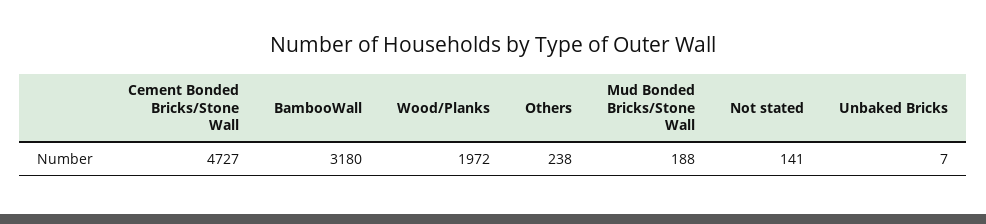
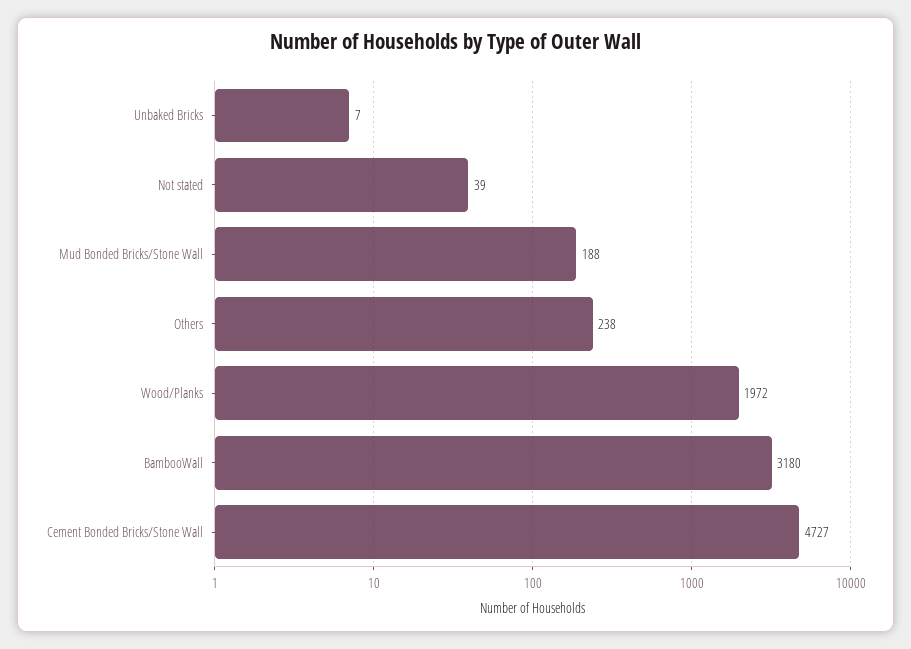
  {
    "Cement Bonded Bricks/Stone Wall": 4727,
    "BambooWall": 3180,
    "Wood/Planks": 1972,
    "Others": 238,
    "Mud Bonded Bricks/Stone Wall": 188,
-   "Not stated": 141,
+   "Not stated": 39,
    "Unbaked Bricks": 7
  }

